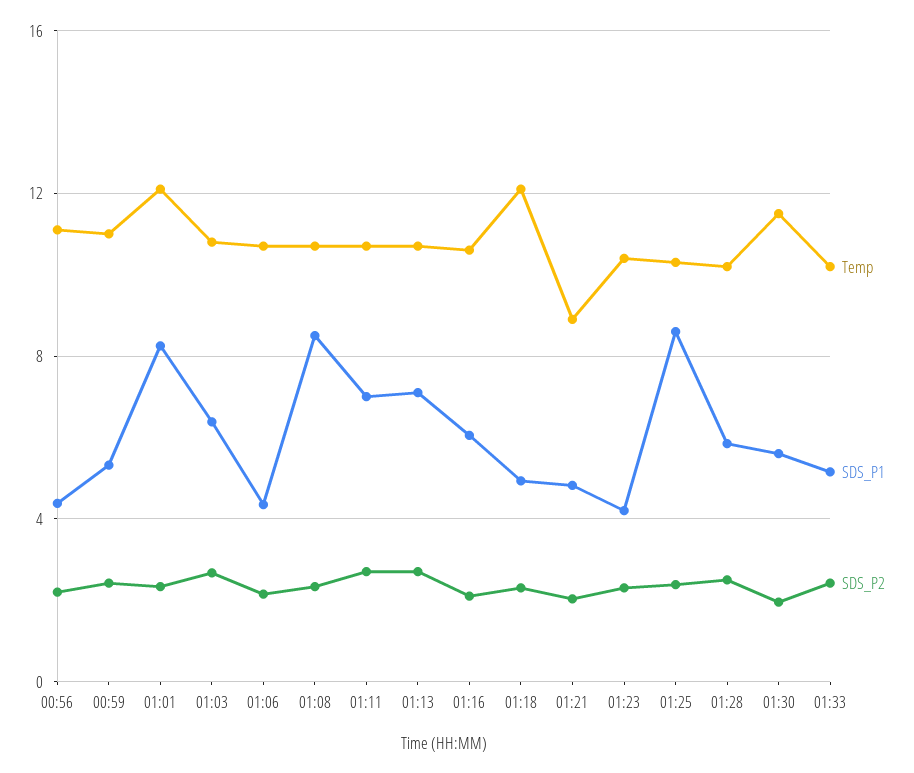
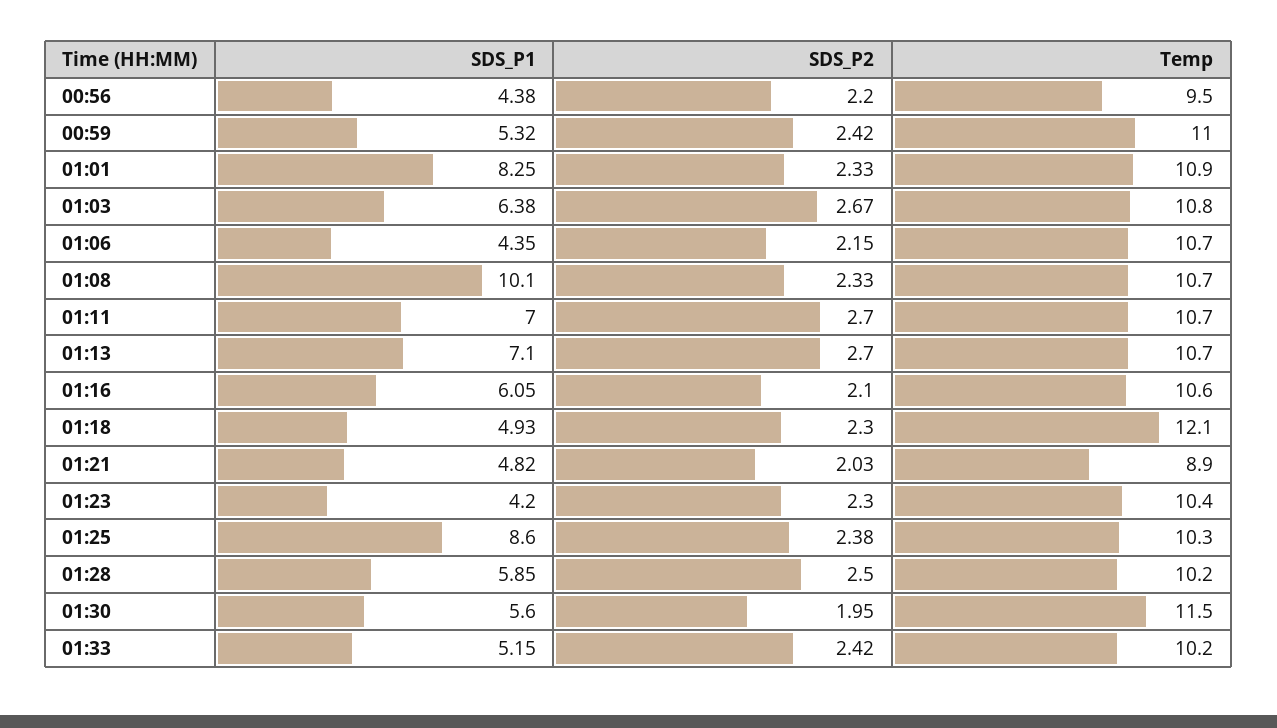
  {
    "Temp": {
-     "00:56": 11,
+     "00:56": 9.5,
      "00:59": 11,
-     "01:01": 12,
+     "01:01": 10.9,
      "01:03": 10.8,
      "01:06": 10.7,
      "01:08": 10.7,
      "01:11": 10.7,
      "01:13": 10.7,
      "01:16": 10.6,
      "01:18": 12.1,
      "01:21": 8.9,
      "01:23": 10.4,
      "01:25": 10.3,
      "01:28": 10.2,
      "01:30": 11.5,
      "01:33": 10.2
    },
    "SDS_P1": {
      "00:56": 4.38,
      "00:59": 5.32,
      "01:01": 8.25,
      "01:03": 6.38,
      "01:06": 4.35,
-     "01:08": 8.5,
+     "01:08": 10.1,
      "01:11": 7,
      "01:13": 7.1,
      "01:16": 6.05,
      "01:18": 4.93,
      "01:21": 4.82,
      "01:23": 4.2,
      "01:25": 8.6,
      "01:28": 5.85,
      "01:30": 5.6,
      "01:33": 5.15
    },
    "SDS_P2": {
      "00:56": 2.2,
      "00:59": 2.42,
      "01:01": 2.33,
      "01:03": 2.67,
      "01:06": 2.15,
      "01:08": 2.33,
      "01:11": 2.7,
      "01:13": 2.7,
      "01:16": 2.1,
      "01:18": 2.3,
      "01:21": 2.03,
      "01:23": 2.3,
      "01:25": 2.38,
      "01:28": 2.5,
      "01:30": 1.95,
      "01:33": 2.42
    }
  }

